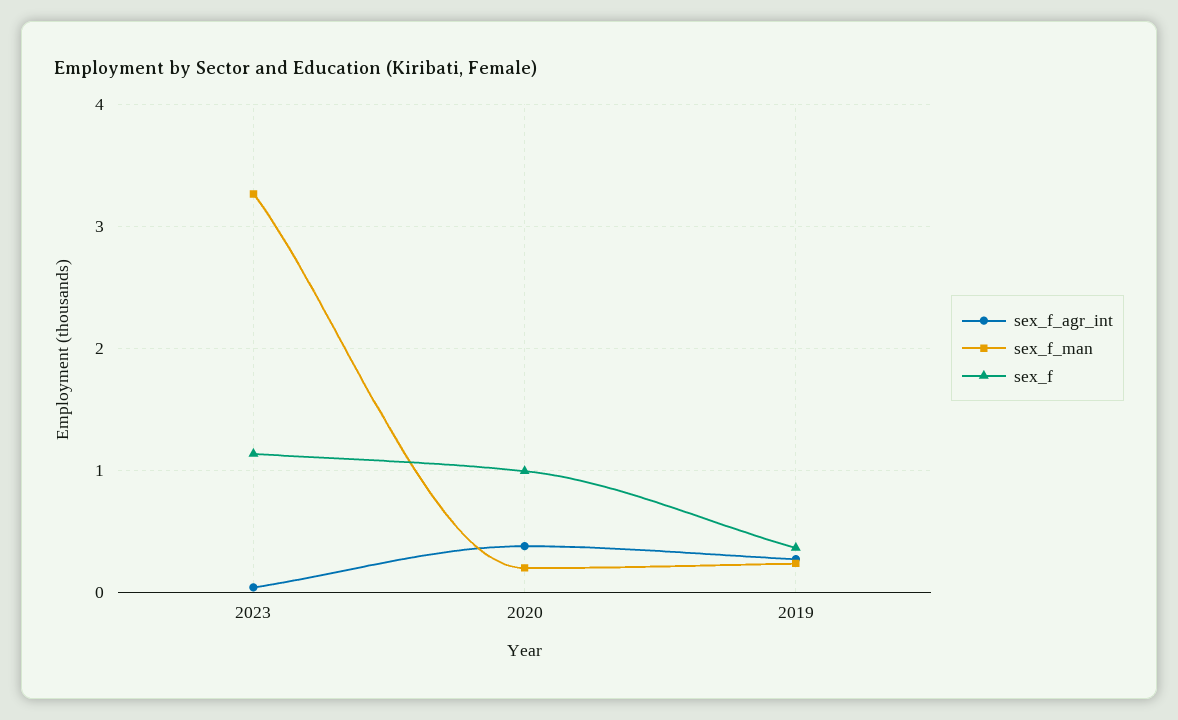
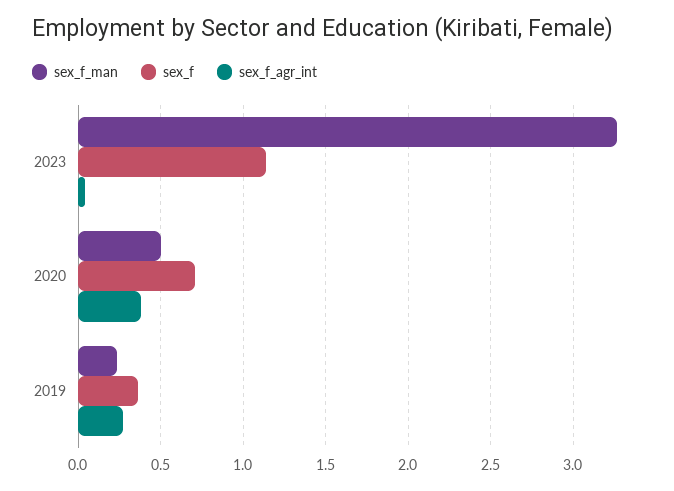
  {
    "sex_f_agr_int": {
      "2023": 0.05,
      "2020": 0.4,
      "2019": 0.25
    },
    "sex_f_man": {
      "2023": 3.25,
-     "2020": 0.2,
+     "2020": 0.5,
      "2019": 0.25
    },
    "sex_f": {
      "2023": 1.15,
-     "2020": 1,
+     "2020": 0.7,
      "2019": 0.35
    }
  }

